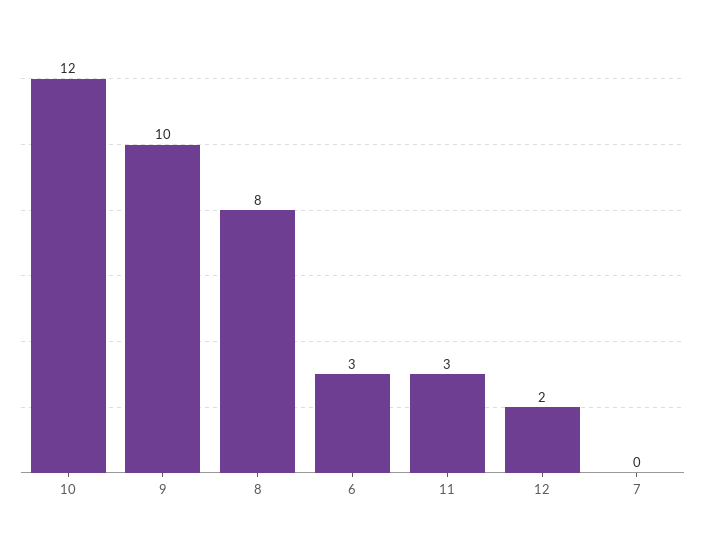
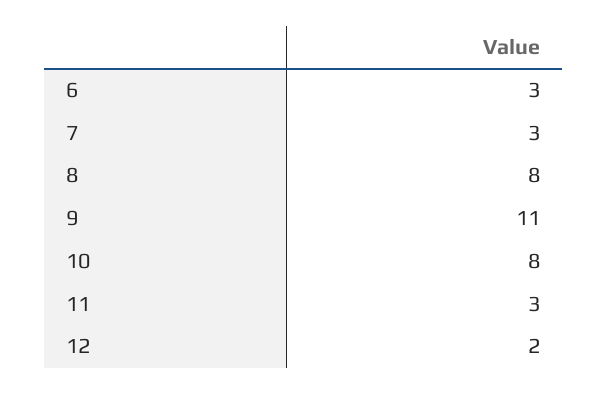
  {
-   "10": 12,
+   "10": 8,
-   "9": 10,
+   "9": 11,
    "8": 8,
    "6": 3,
    "11": 3,
    "12": 2,
-   "7": 0
+   "7": 3
  }

